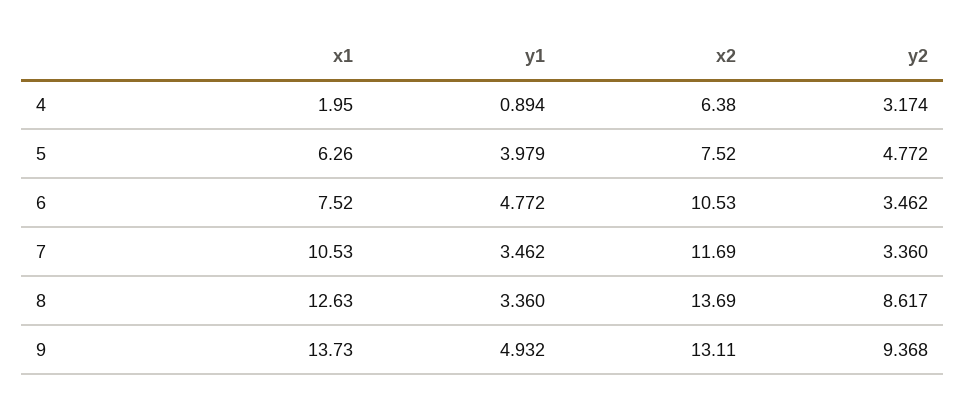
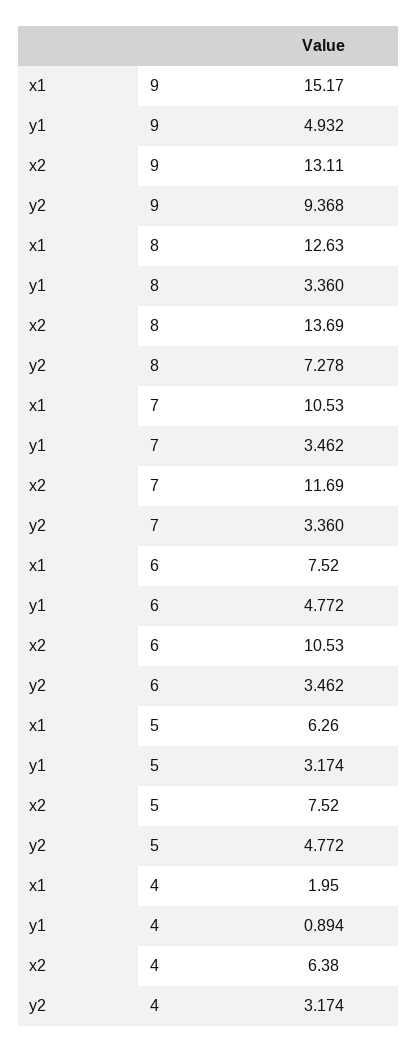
  {
    "x1": {
      "4": 1.95,
      "5": 6.26,
      "6": 7.52,
      "7": 10.53,
      "8": 12.63,
-     "9": 13.73
+     "9": 15.17
    },
    "y1": {
      "4": 0.894,
-     "5": 3.979,
+     "5": 3.174,
      "6": 4.772,
      "7": 3.462,
      "8": 3.36,
      "9": 4.932
    },
    "x2": {
      "4": 6.38,
      "5": 7.52,
      "6": 10.53,
      "7": 11.69,
      "8": 13.69,
      "9": 13.11
    },
    "y2": {
      "4": 3.174,
      "5": 4.772,
      "6": 3.462,
      "7": 3.36,
-     "8": 8.617,
+     "8": 7.278,
      "9": 9.368
    }
  }

